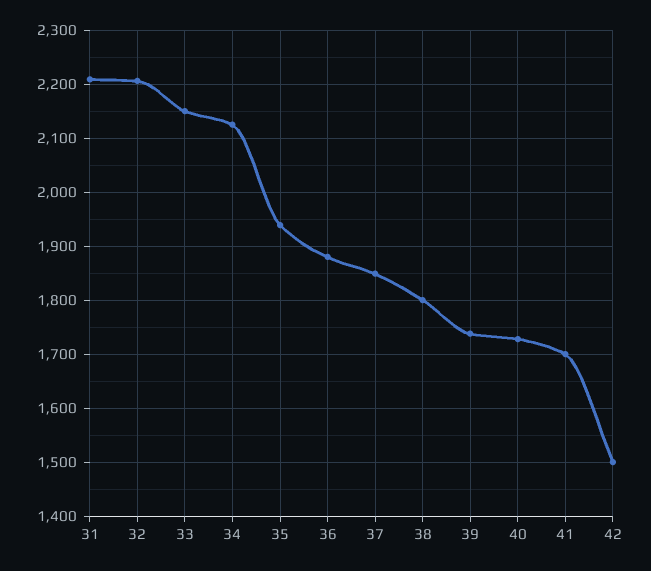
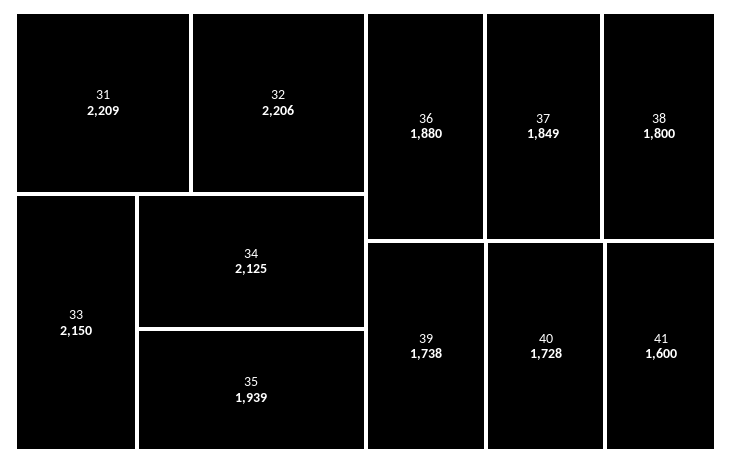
  {
    "31": 2209,
    "32": 2206,
    "33": 2150,
    "34": 2125,
    "35": 1939,
    "36": 1880,
    "37": 1849,
    "38": 1800,
    "39": 1738,
    "40": 1728,
-   "41": 1700,
+   "41": 1600
-   "42": 1500
  }

